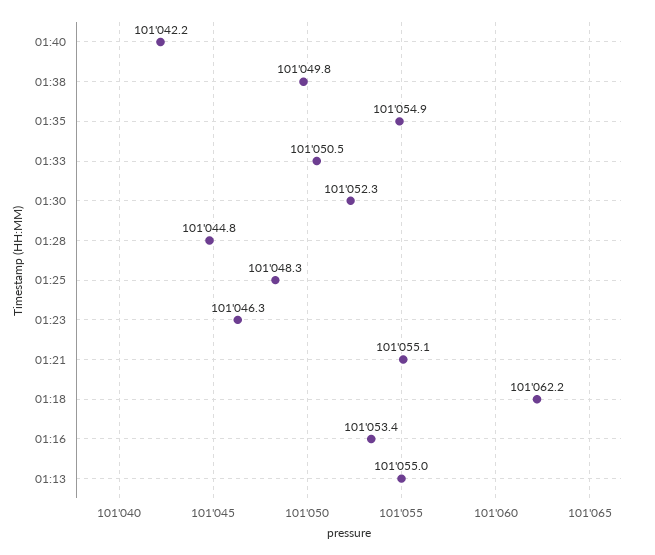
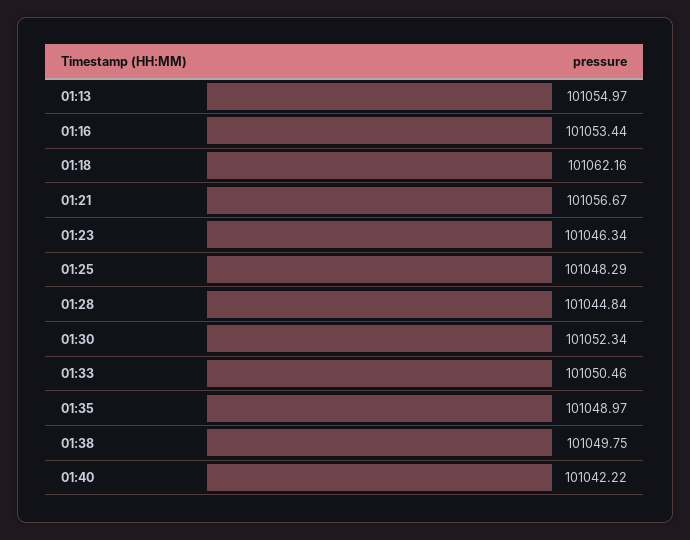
  {
    "01:40": 101042.22,
    "01:38": 101049.75,
-   "01:35": 101054.9,
+   "01:35": 101048.97,
    "01:33": 101050.46,
    "01:30": 101052.34,
    "01:28": 101044.84,
    "01:25": 101048.29,
    "01:23": 101046.34,
-   "01:21": 101055.1,
+   "01:21": 101056.67,
    "01:18": 101062.16,
    "01:16": 101053.44,
    "01:13": 101054.97
  }

